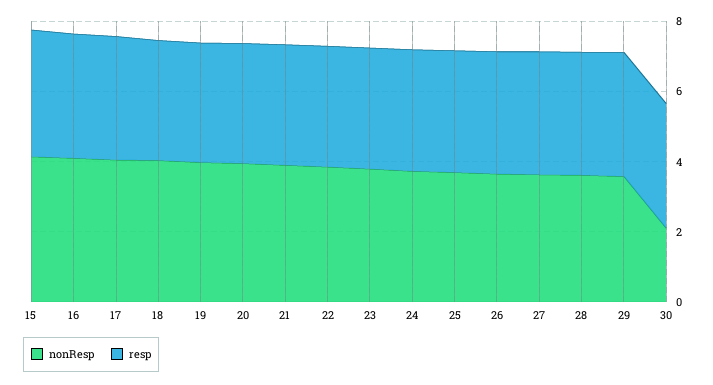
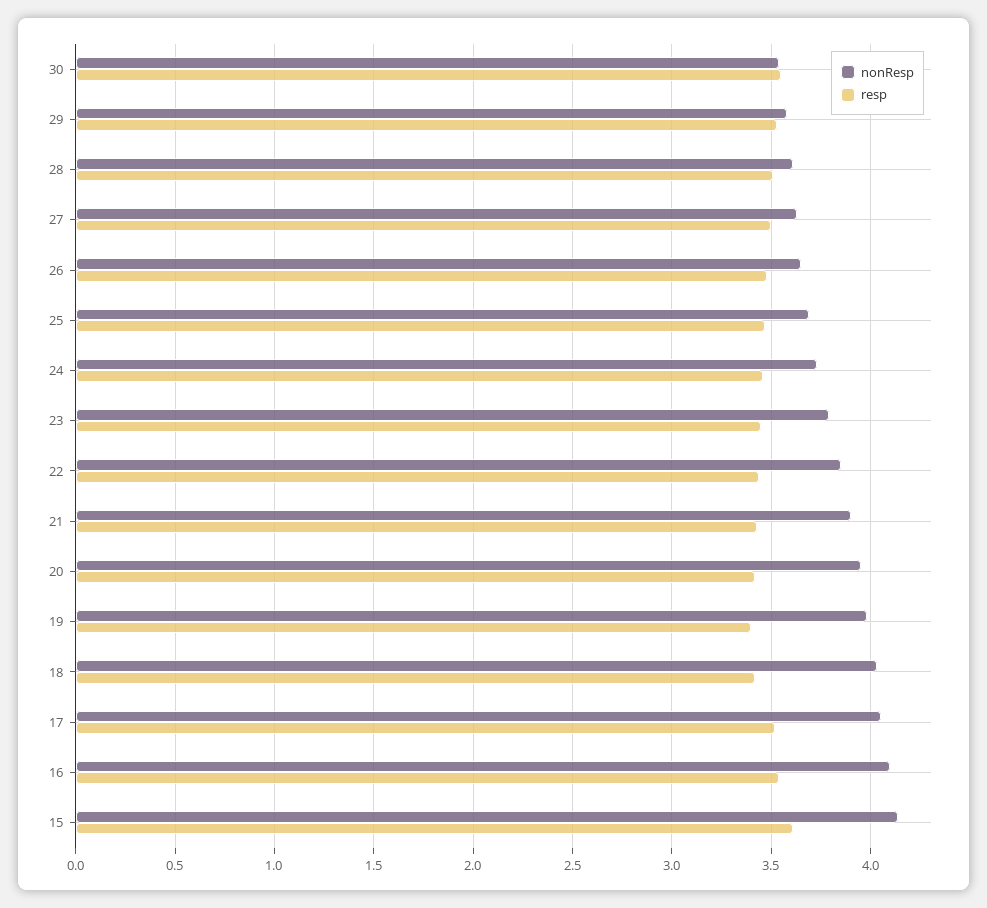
  {
    "nonResp": {
      "15": 4.15,
      "16": 4.1,
      "17": 4.05,
      "18": 4.05,
      "19": 4,
      "20": 3.95,
      "21": 3.9,
      "22": 3.85,
      "23": 3.8,
      "24": 3.75,
      "25": 3.7,
      "26": 3.65,
      "27": 3.65,
      "28": 3.6,
      "29": 3.6,
-     "30": 2
+     "30": 3.55
    },
    "resp": {
      "15": 3.6,
      "16": 3.55,
      "17": 3.5,
      "18": 3.4,
      "19": 3.4,
      "20": 3.4,
      "21": 3.45,
      "22": 3.45,
      "23": 3.45,
      "24": 3.45,
      "25": 3.45,
      "26": 3.5,
      "27": 3.5,
      "28": 3.5,
      "29": 3.55,
      "30": 3.55
    }
  }

